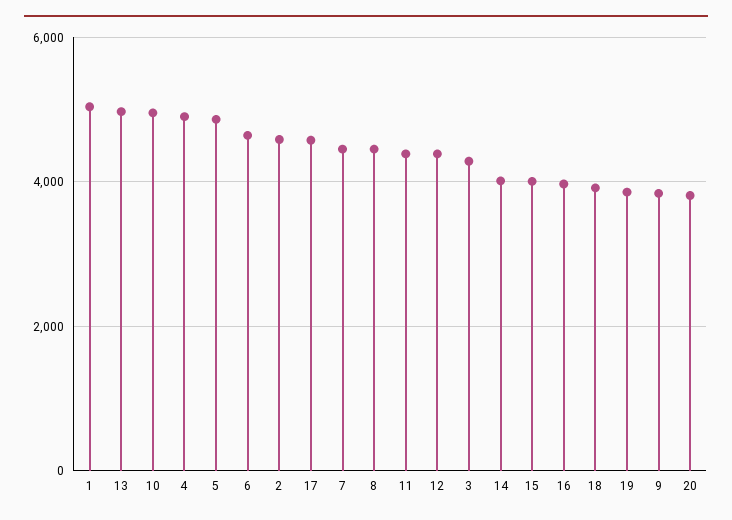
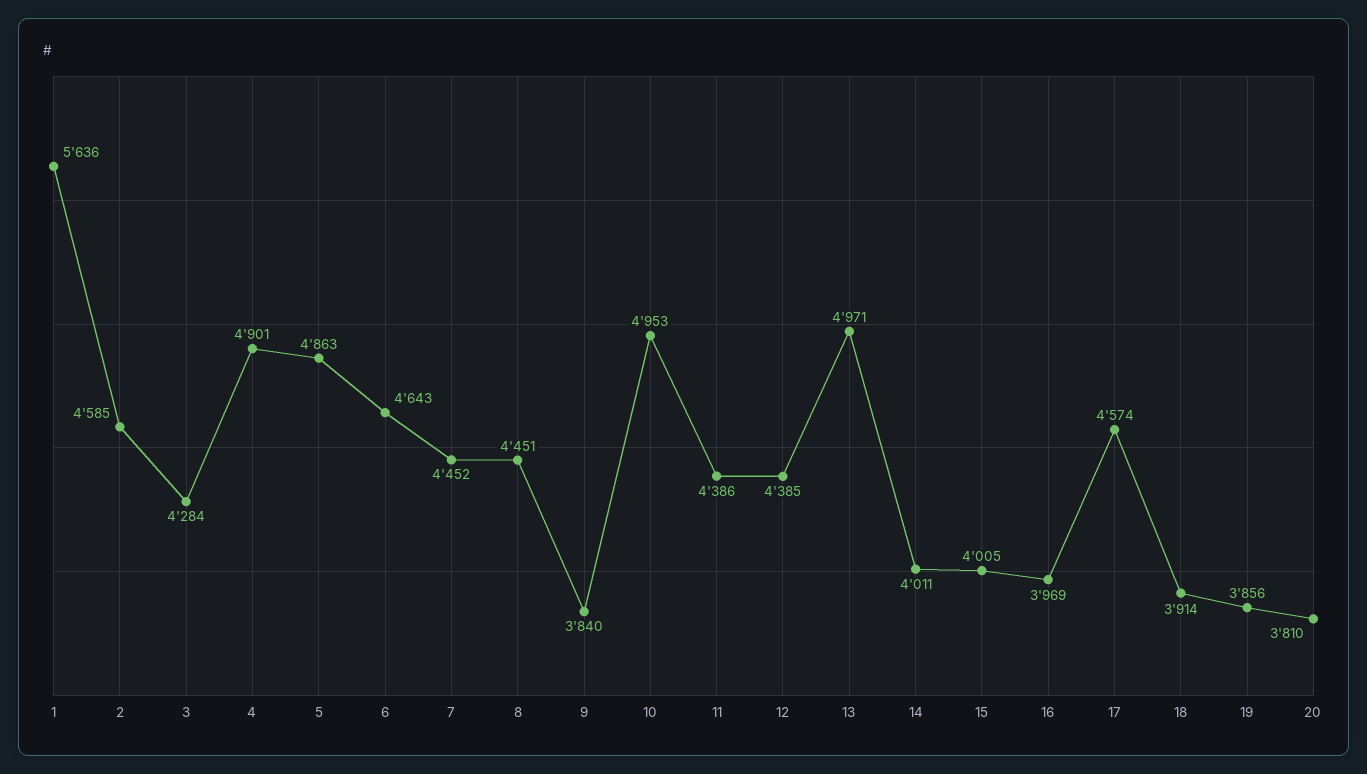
  {
-   "1": 5000,
+   "1": 5636,
    "13": 4971,
    "10": 4953,
    "4": 4901,
    "5": 4863,
    "6": 4643,
    "2": 4585,
    "17": 4574,
    "7": 4452,
    "8": 4451,
    "11": 4386,
    "12": 4385,
    "3": 4284,
    "14": 4011,
    "15": 4005,
    "16": 3969,
    "18": 3914,
    "19": 3856,
    "9": 3840,
    "20": 3810
  }

